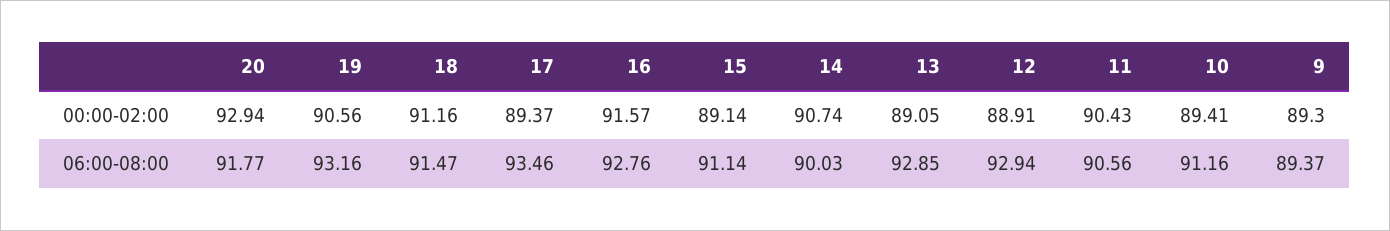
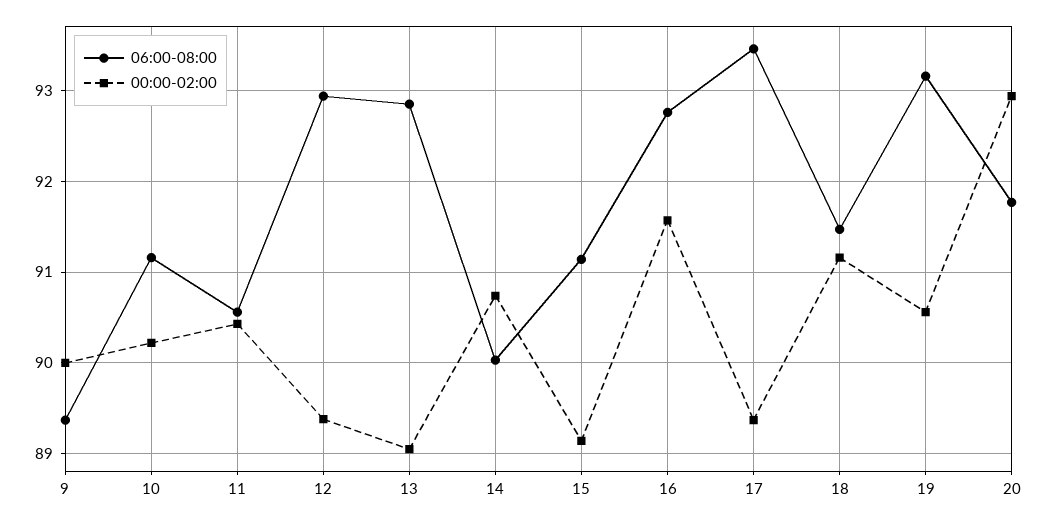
  {
    "00:00-02:00": {
      "20": 92.94,
      "19": 90.56,
      "18": 91.16,
      "17": 89.37,
      "16": 91.57,
      "15": 89.14,
      "14": 90.74,
      "13": 89.05,
-     "12": 88.91,
+     "12": 89.4,
      "11": 90.43,
-     "10": 89.41,
+     "10": 90.2,
-     "9": 89.3
+     "9": 90
    },
    "06:00-08:00": {
      "20": 91.77,
      "19": 93.16,
      "18": 91.47,
      "17": 93.46,
      "16": 92.76,
      "15": 91.14,
      "14": 90.03,
      "13": 92.85,
      "12": 92.94,
      "11": 90.56,
      "10": 91.16,
      "9": 89.37
    }
  }

